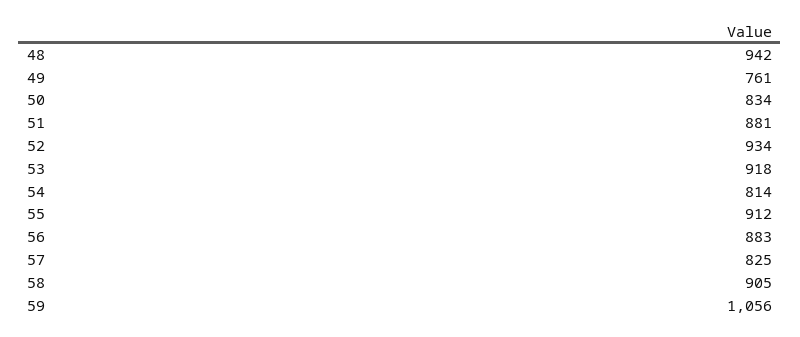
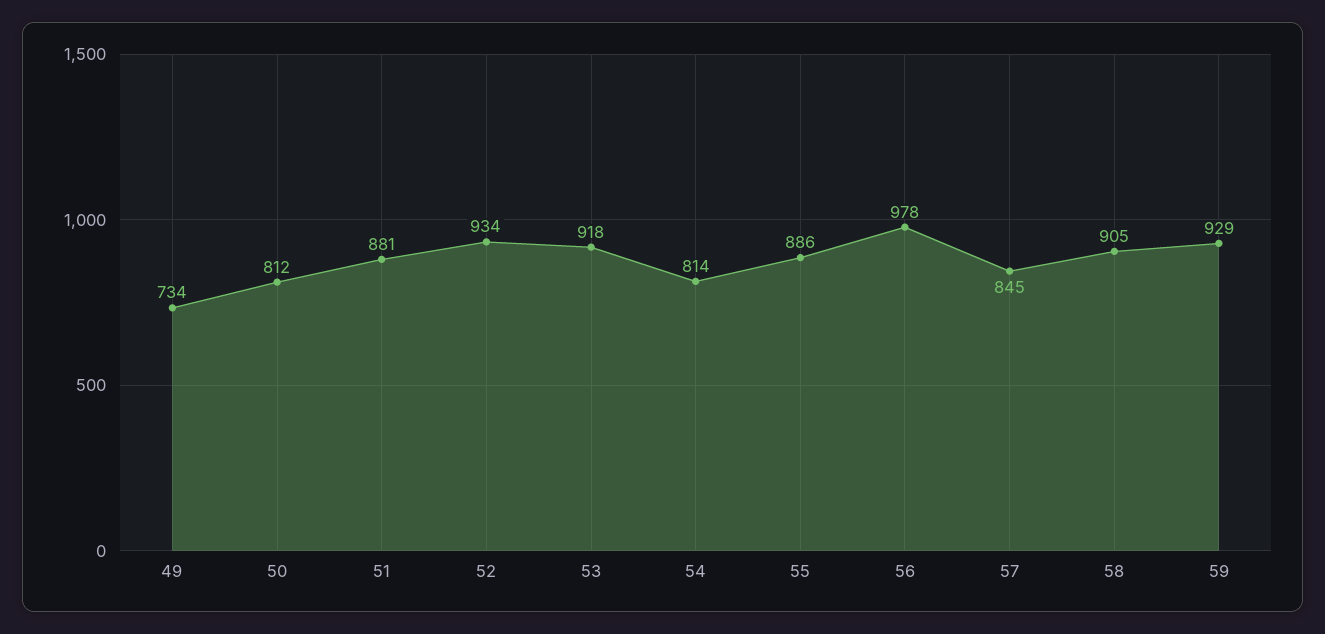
  {
-   "48": 942,
-   "49": 761,
+   "49": 734,
-   "50": 834,
+   "50": 812,
    "51": 881,
    "52": 934,
    "53": 918,
    "54": 814,
-   "55": 912,
+   "55": 886,
-   "56": 883,
+   "56": 978,
-   "57": 825,
+   "57": 845,
    "58": 905,
-   "59": 1056
+   "59": 929
  }

